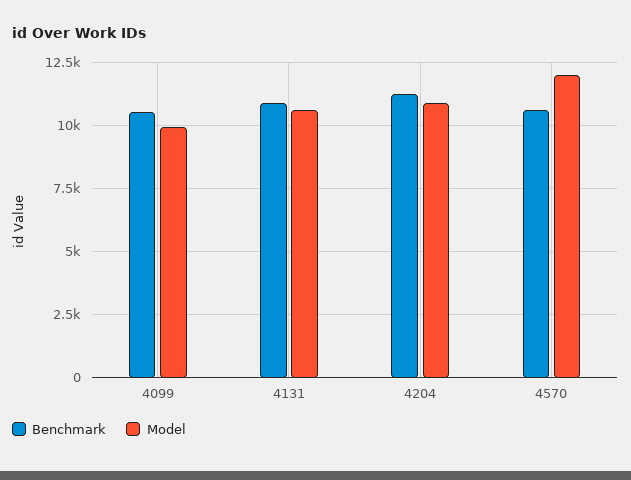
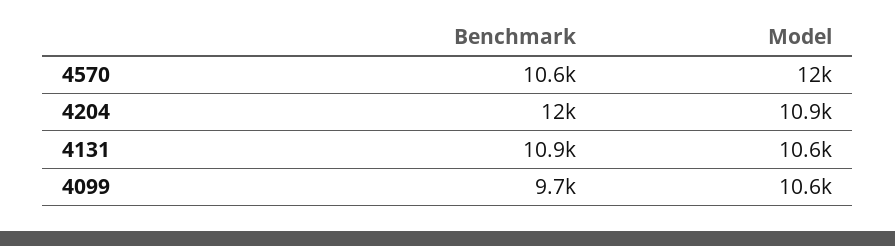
  {
    "Benchmark": {
-     "4099": 10500,
+     "4099": 9700,
      "4131": 10900,
-     "4204": 11250,
+     "4204": 12000,
      "4570": 10600
    },
    "Model": {
-     "4099": 10000,
+     "4099": 10600,
      "4131": 10600,
      "4204": 10900,
      "4570": 12000
    }
  }

